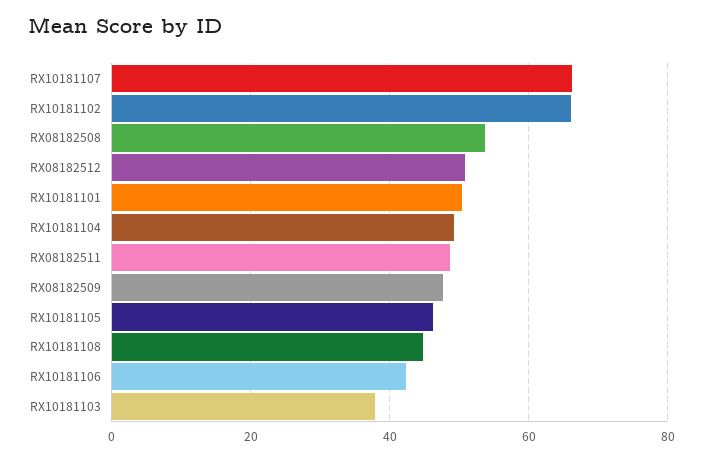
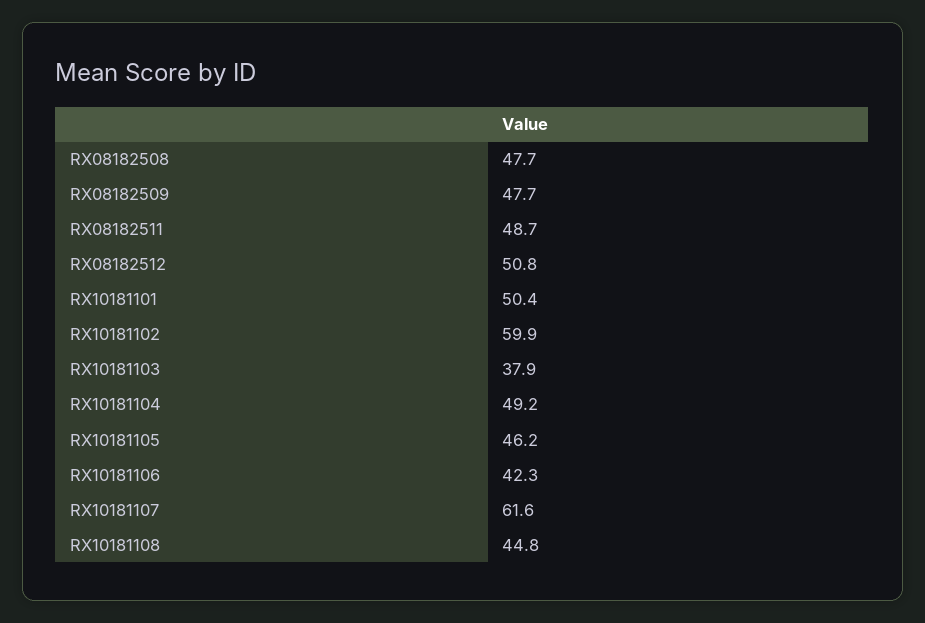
  {
-   "RX10181107": 66,
+   "RX10181107": 61.6,
-   "RX10181102": 66,
+   "RX10181102": 59.9,
-   "RX08182508": 54,
+   "RX08182508": 47.7,
    "RX08182512": 50.8,
    "RX10181101": 50.4,
    "RX10181104": 49.2,
    "RX08182511": 48.7,
    "RX08182509": 47.7,
    "RX10181105": 46.2,
    "RX10181108": 44.8,
    "RX10181106": 42.3,
    "RX10181103": 37.9
  }

